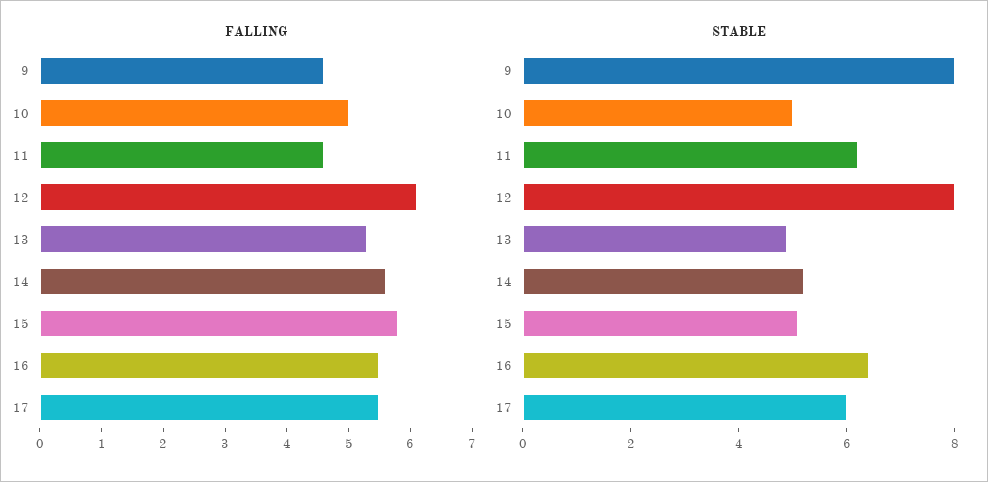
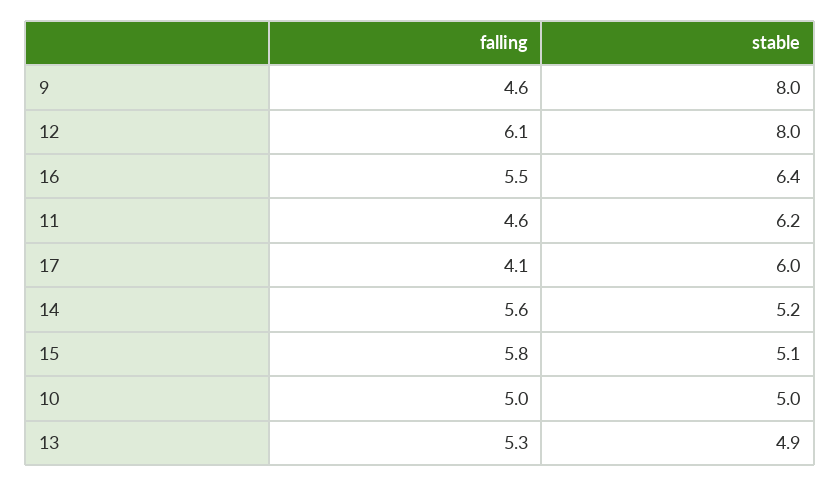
  {
    "FALLING": {
      "9": 4.6,
      "10": 5,
      "11": 4.6,
      "12": 6.1,
      "13": 5.3,
      "14": 5.6,
      "15": 5.8,
      "16": 5.5,
-     "17": 5.5
+     "17": 4.1
    },
    "STABLE": {
      "9": 8,
      "10": 5,
      "11": 6.2,
      "12": 8,
      "13": 4.9,
      "14": 5.2,
      "15": 5.1,
      "16": 6.4,
      "17": 6
    }
  }

